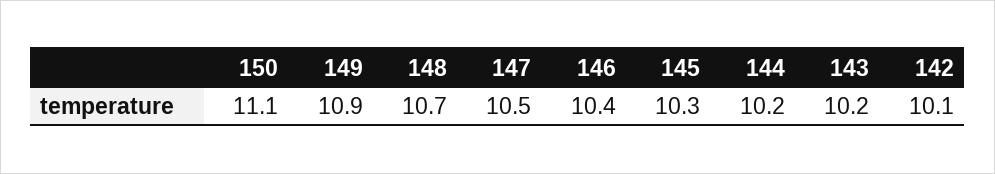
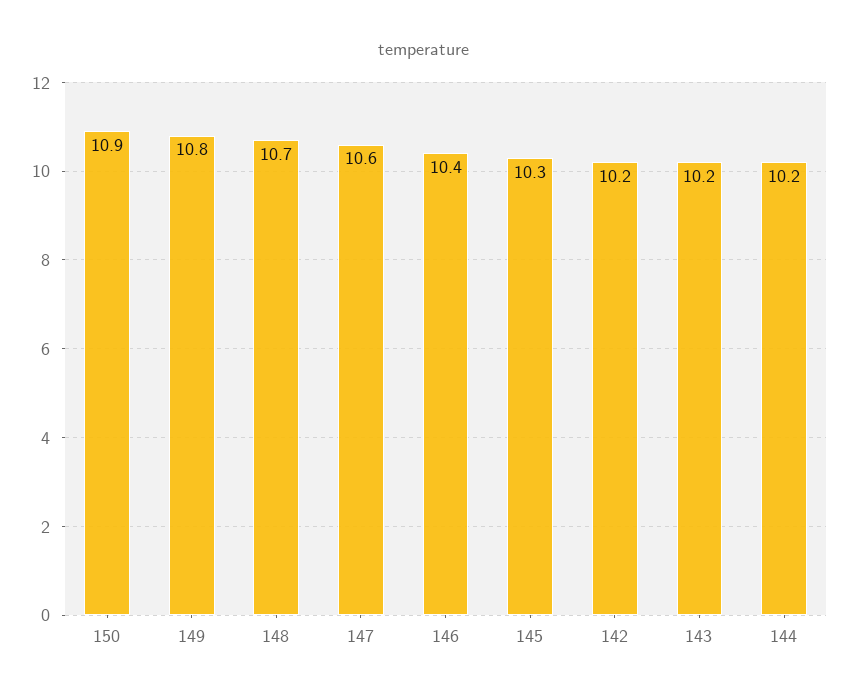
  {
-   "150": 11.1,
+   "150": 10.9,
-   "149": 10.9,
+   "149": 10.8,
    "148": 10.7,
-   "147": 10.5,
+   "147": 10.6,
    "146": 10.4,
    "145": 10.3,
    "144": 10.2,
    "143": 10.2,
-   "142": 10.1
+   "142": 10.2
  }

